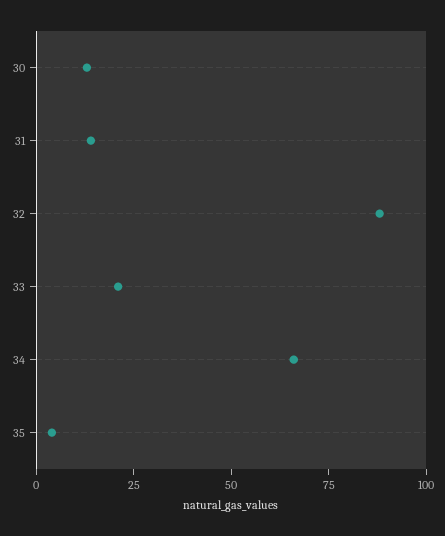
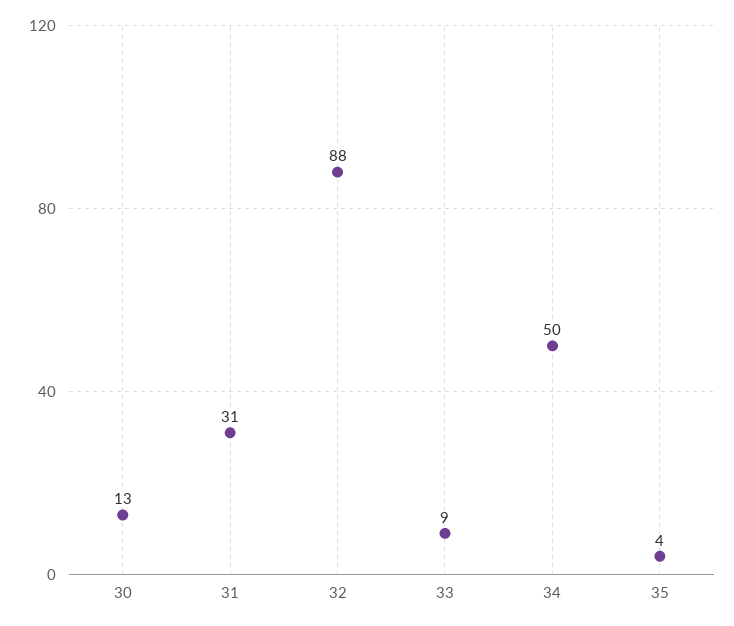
  {
    "30": 13,
-   "31": 15,
+   "31": 31,
    "32": 88,
-   "33": 20,
+   "33": 9,
-   "34": 65,
+   "34": 50,
    "35": 4
  }

